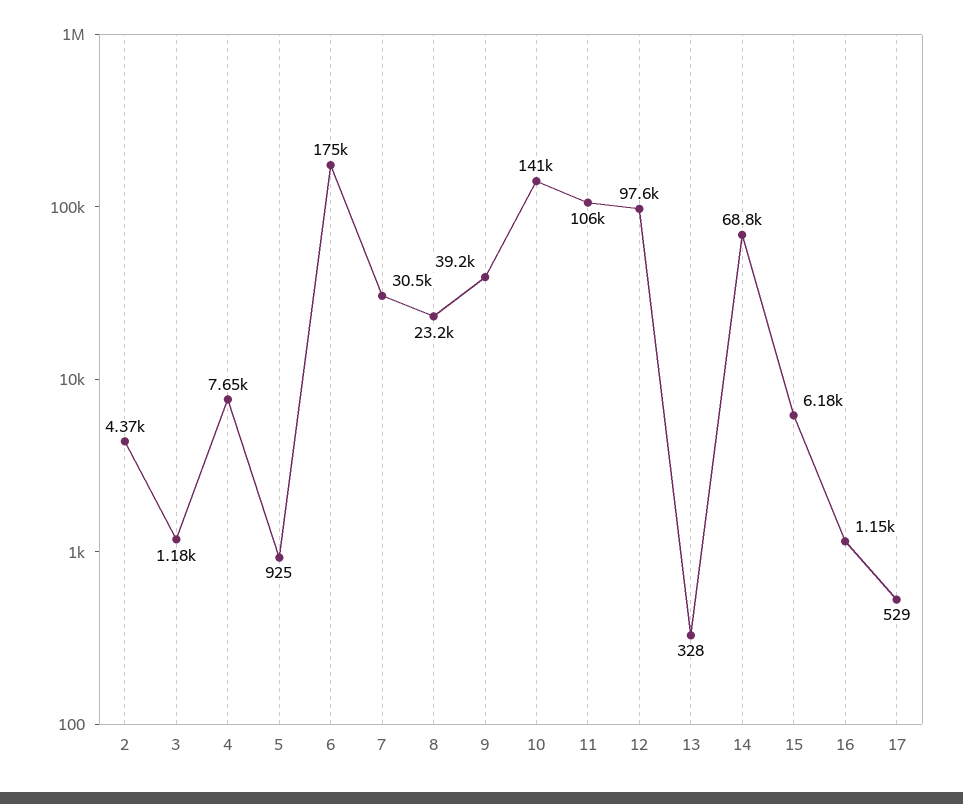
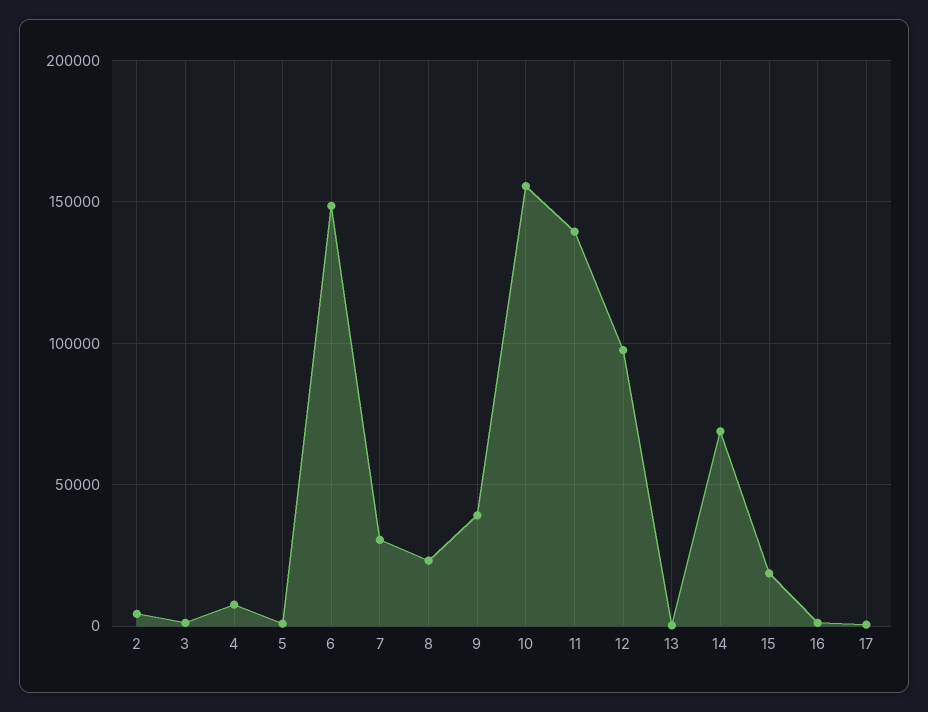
  {
    "2": 4370,
    "3": 1180,
    "4": 7650,
    "5": 925,
-   "6": 175000,
+   "6": 150000,
    "7": 30500,
    "8": 23200,
    "9": 39200,
-   "10": 141000,
+   "10": 155000,
-   "11": 106000,
+   "11": 140000,
    "12": 97600,
    "13": 328,
    "14": 68800,
-   "15": 6180,
+   "15": 20000,
    "16": 1150,
    "17": 529
  }

